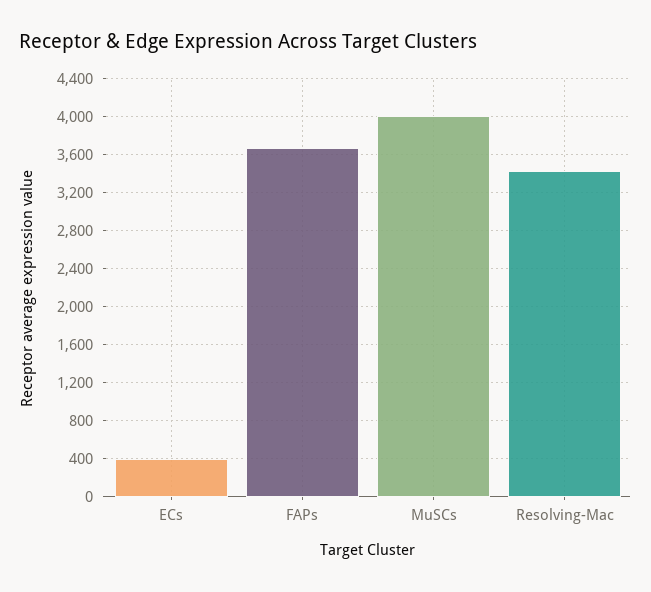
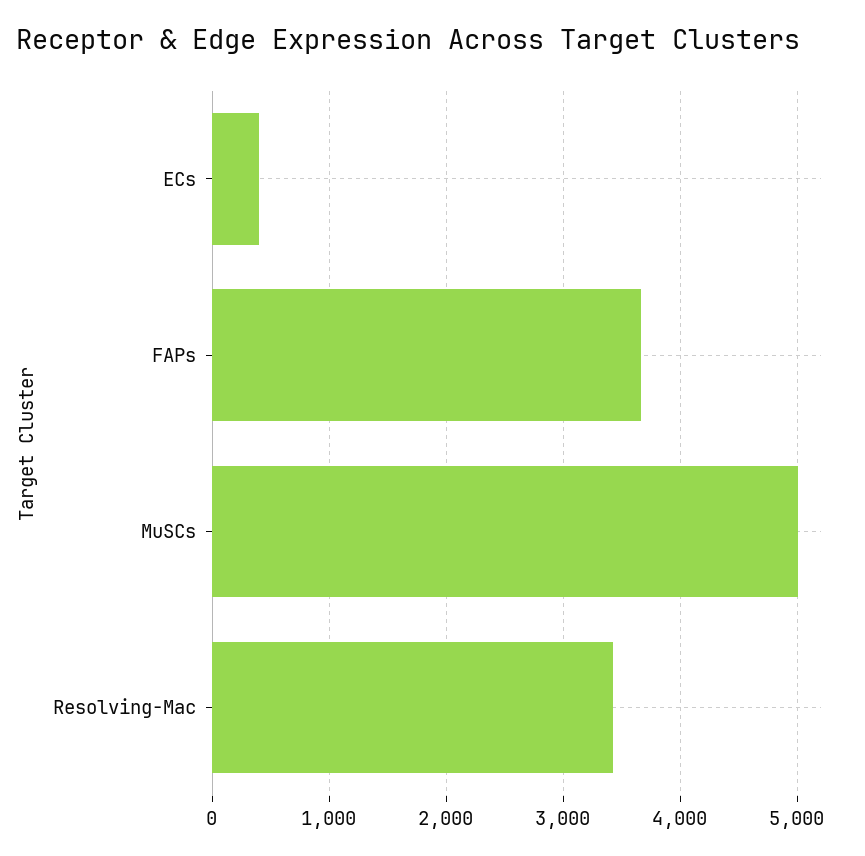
  {
    "ECs": 400,
    "FAPs": 3700,
-   "MuSCs": 4000,
+   "MuSCs": 5000,
    "Resolving-Mac": 3400
  }

